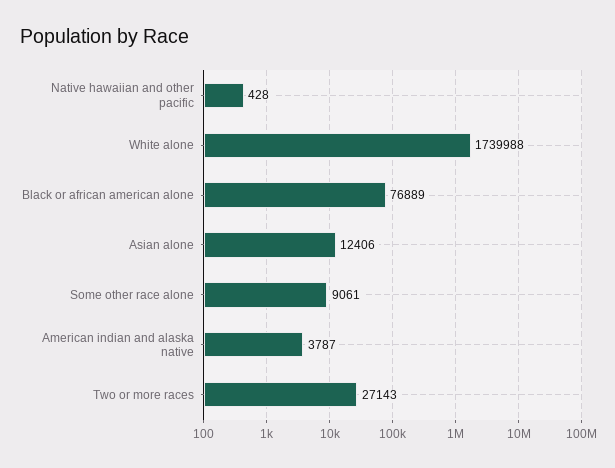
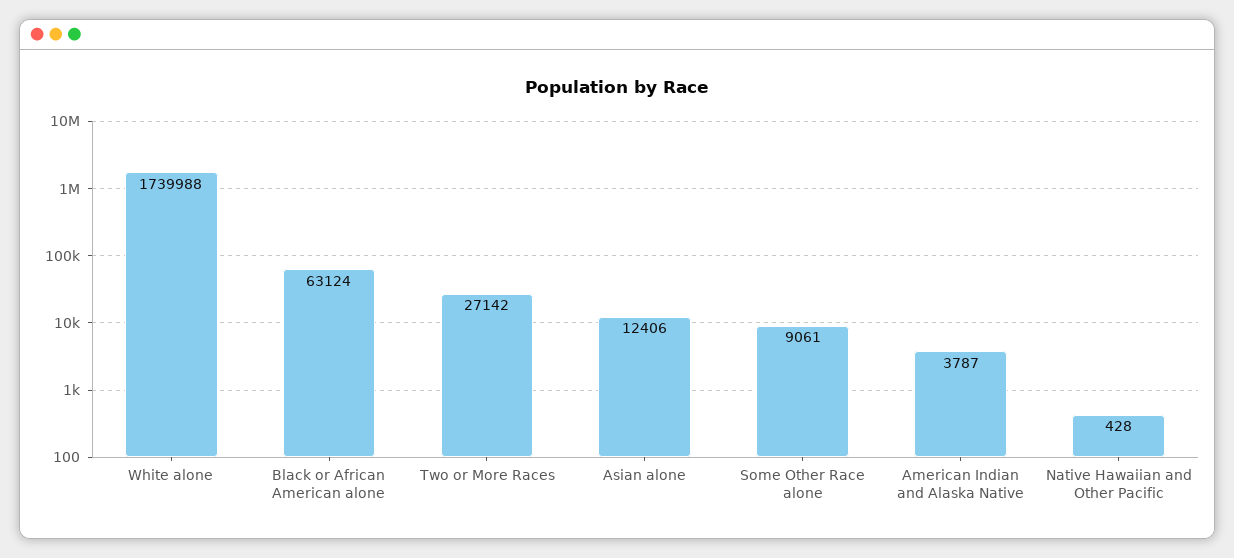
  {
    "Native hawaiian and other pacific": 428,
    "White alone": 1739988,
-   "Black or african american alone": 76889,
+   "Black or african american alone": 63124,
    "Asian alone": 12406,
    "Some other race alone": 9061,
    "American indian and alaska native": 3787,
-   "Two or more races": 27143
+   "Two or more races": 27142
  }

